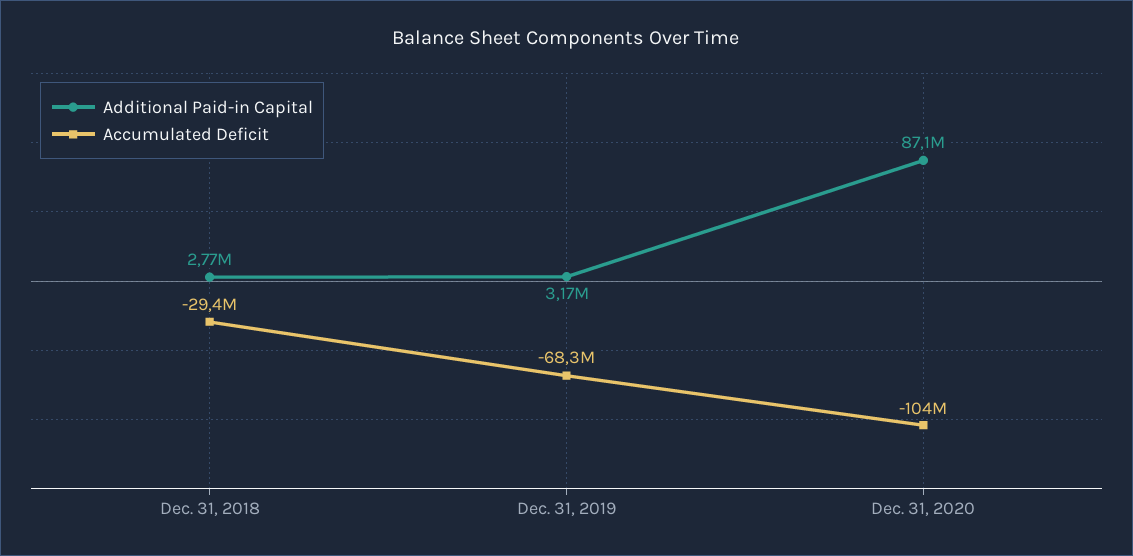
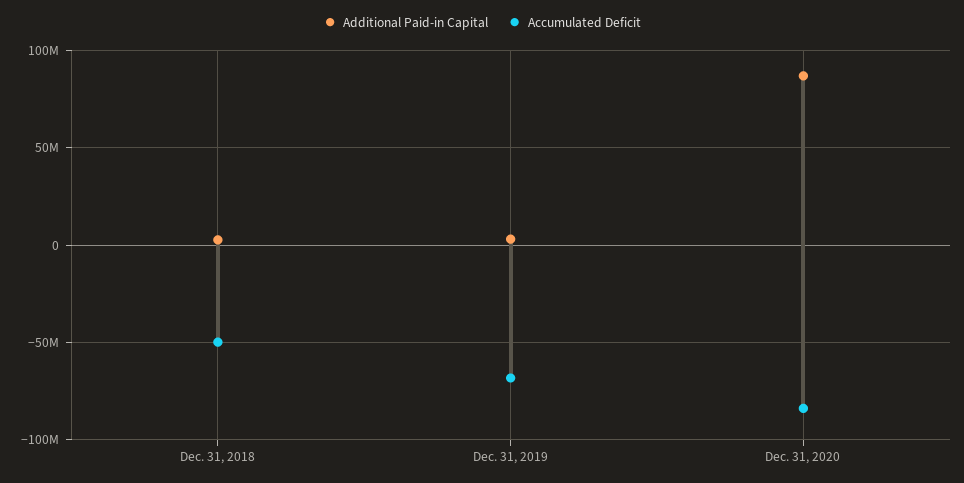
  {
    "Additional Paid-in Capital": {
      "Dec. 31, 2018": 2770000,
      "Dec. 31, 2019": 3170000,
      "Dec. 31, 2020": 87100000
    },
    "Accumulated Deficit": {
-     "Dec. 31, 2018": -29400000,
+     "Dec. 31, 2018": -50000000,
      "Dec. 31, 2019": -68300000,
-     "Dec. 31, 2020": -104000000
+     "Dec. 31, 2020": -85000000
    }
  }

